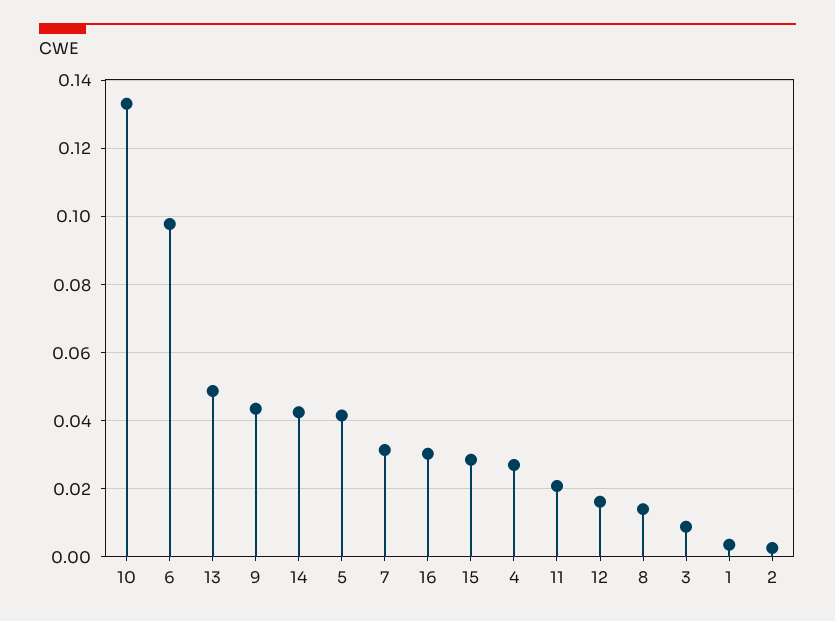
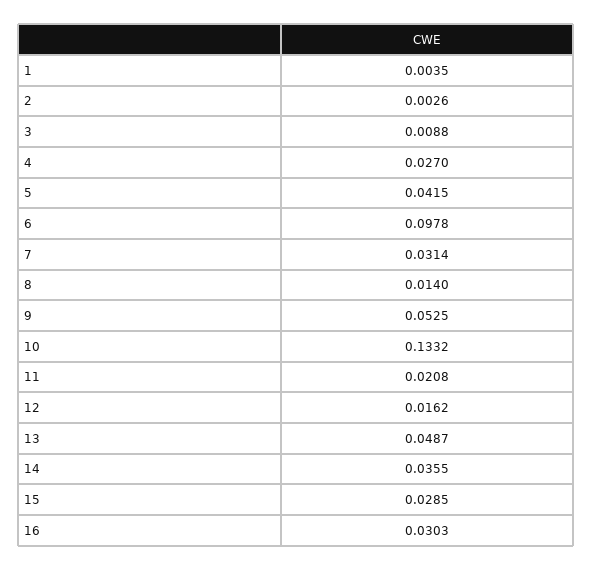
  {
    "10": 0.1332,
    "6": 0.0978,
    "13": 0.0487,
-   "9": 0.044,
+   "9": 0.0525,
-   "14": 0.042,
+   "14": 0.0355,
    "5": 0.0415,
    "7": 0.0314,
    "16": 0.0303,
    "15": 0.0285,
    "4": 0.027,
    "11": 0.0208,
    "12": 0.0162,
    "8": 0.014,
    "3": 0.0088,
    "1": 0.0035,
    "2": 0.0026
  }

